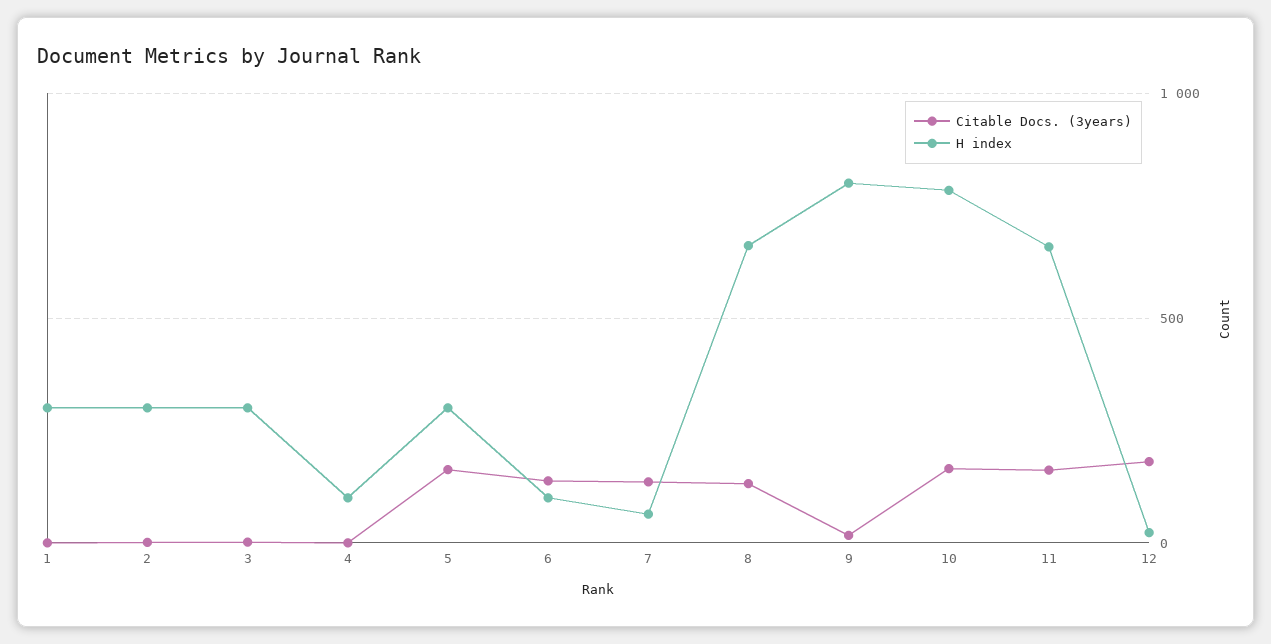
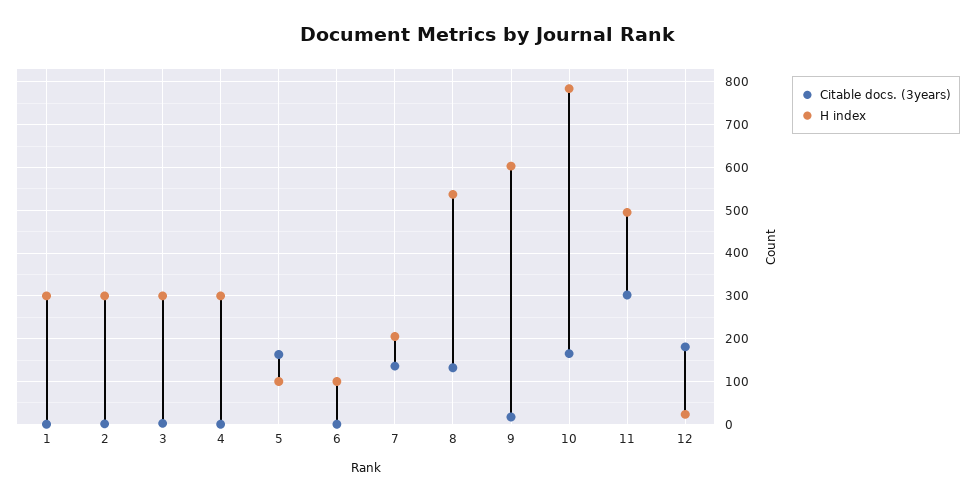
  {
    "Citable Docs. (3years)": {
      "1": 0,
      "2": 0,
      "3": 0,
      "4": 0,
      "5": 160,
-     "6": 150,
+     "6": 0,
      "7": 140,
      "8": 140,
      "9": 20,
      "10": 160,
-     "11": 150,
+     "11": 300,
      "12": 180
    },
    "H index": {
      "1": 300,
      "2": 300,
      "3": 300,
-     "4": 100,
+     "4": 300,
-     "5": 300,
+     "5": 100,
      "6": 100,
-     "7": 50,
+     "7": 200,
-     "8": 650,
+     "8": 540,
-     "9": 800,
+     "9": 600,
      "10": 780,
-     "11": 650,
+     "11": 500,
      "12": 20
    }
  }

